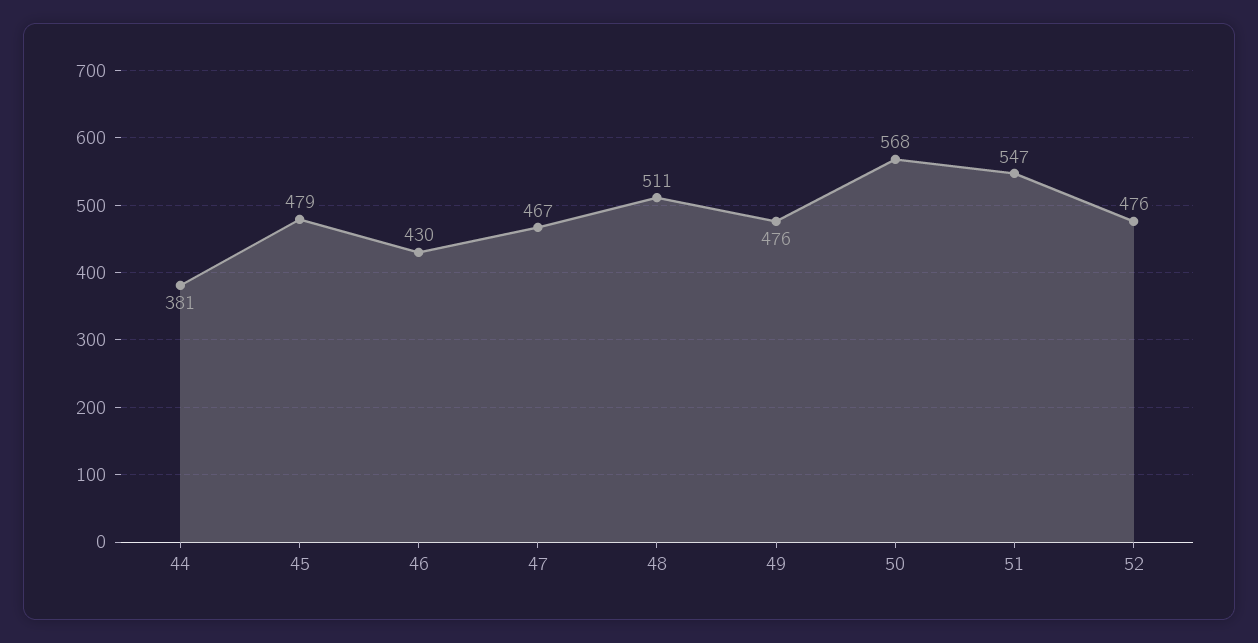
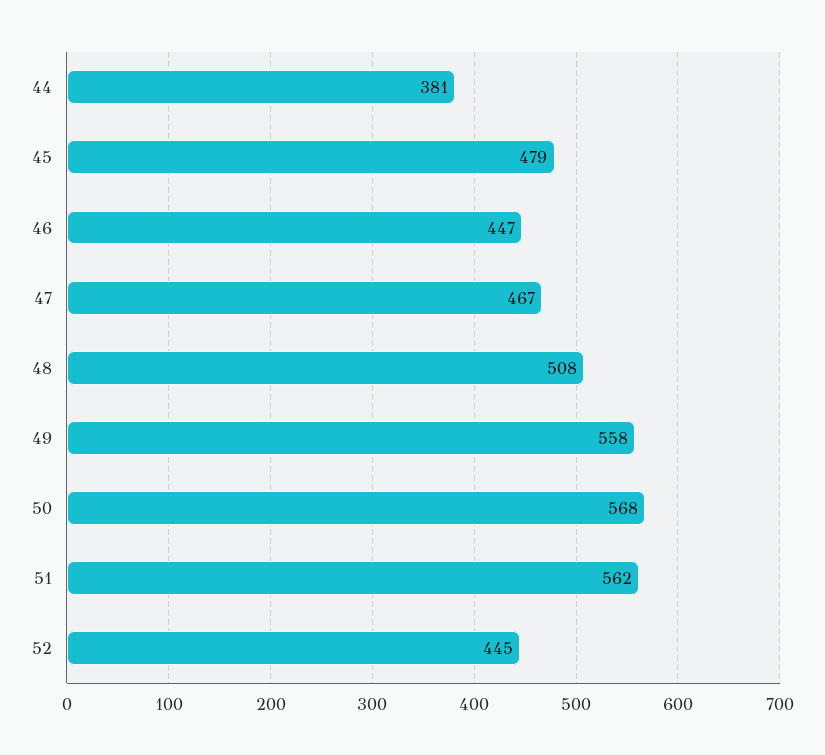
  {
    "44": 381,
    "45": 479,
-   "46": 430,
+   "46": 447,
    "47": 467,
-   "48": 511,
+   "48": 508,
-   "49": 476,
+   "49": 558,
    "50": 568,
-   "51": 547,
+   "51": 562,
-   "52": 476
+   "52": 445
  }

